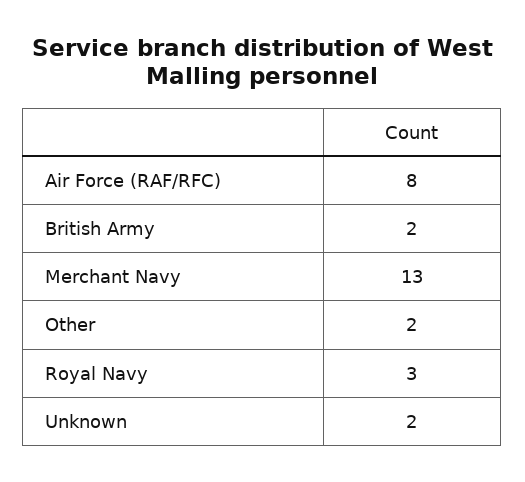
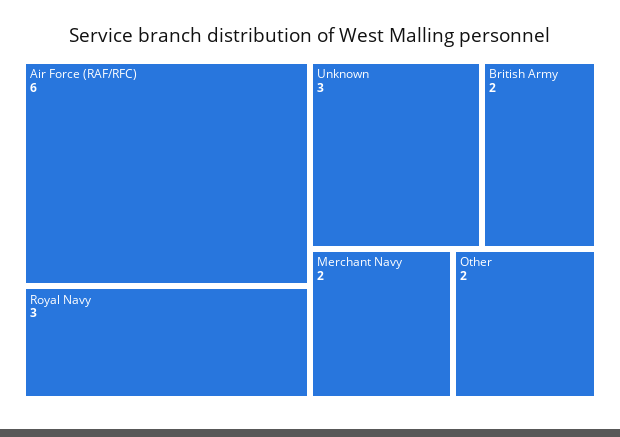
  {
-   "Air Force (RAF/RFC)": 8,
+   "Air Force (RAF/RFC)": 6,
    "British Army": 2,
-   "Merchant Navy": 13,
+   "Merchant Navy": 2,
    "Other": 2,
    "Royal Navy": 3,
-   "Unknown": 2
+   "Unknown": 3
  }

